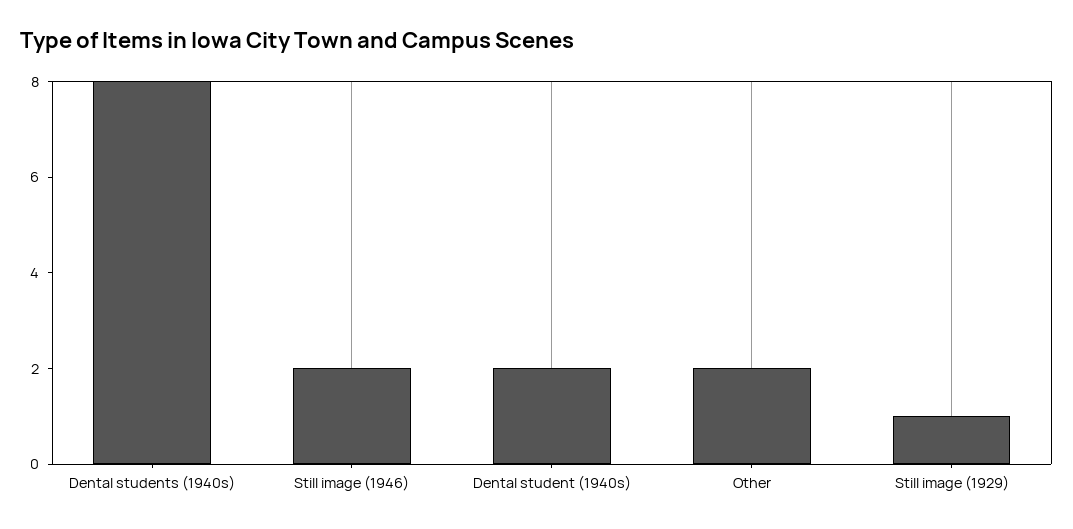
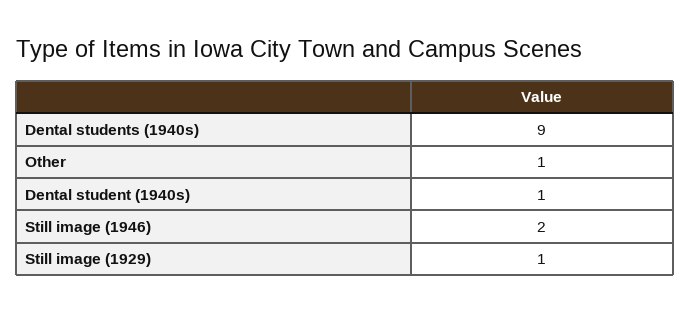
  {
-   "Dental students (1940s)": 8,
+   "Dental students (1940s)": 9,
    "Still image (1946)": 2,
-   "Dental student (1940s)": 2,
+   "Dental student (1940s)": 1,
-   "Other": 2,
+   "Other": 1,
    "Still image (1929)": 1
  }

